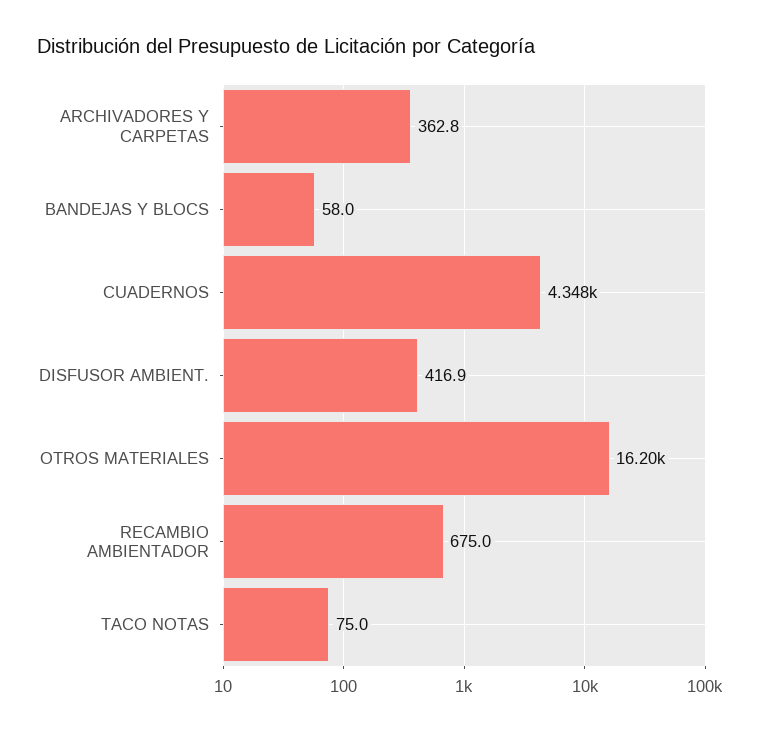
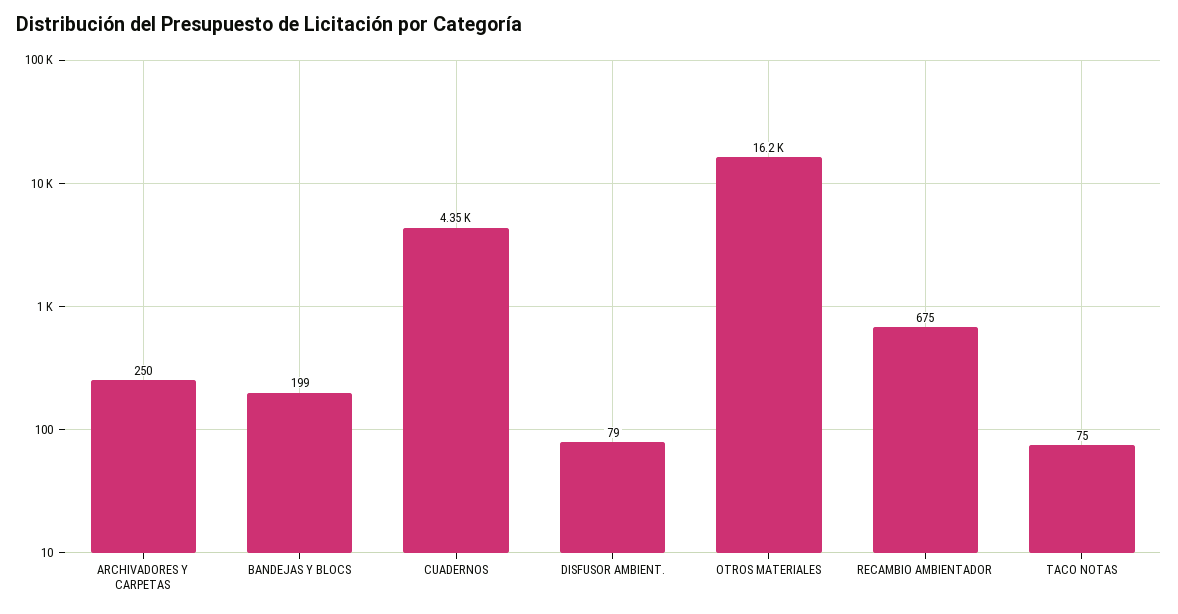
  {
-   "ARCHIVADORES Y CARPETAS": 362.8,
+   "ARCHIVADORES Y CARPETAS": 250,
-   "BANDEJAS Y BLOCS": 58,
+   "BANDEJAS Y BLOCS": 199,
    "CUADERNOS": 4348,
-   "DISFUSOR AMBIENT.": 416.9,
+   "DISFUSOR AMBIENT.": 79,
    "OTROS MATERIALES": 16200,
    "RECAMBIO AMBIENTADOR": 675,
    "TACO NOTAS": 75
  }

